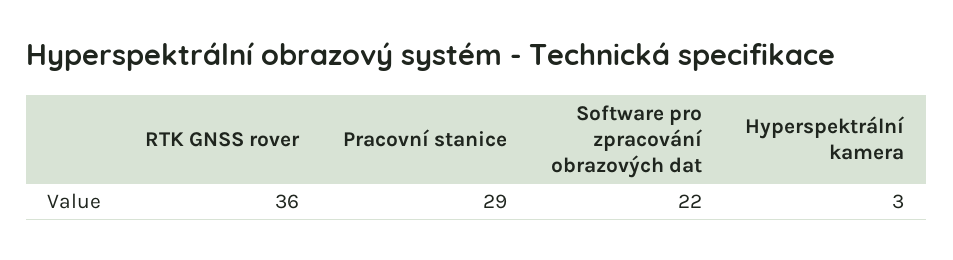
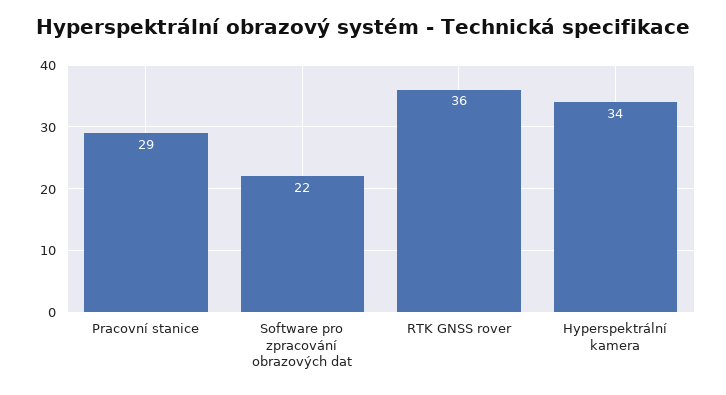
  {
    "RTK GNSS rover": 36,
    "Pracovní stanice": 29,
    "Software pro zpracování obrazových dat": 22,
-   "Hyperspektrální kamera": 3
+   "Hyperspektrální kamera": 34
  }

